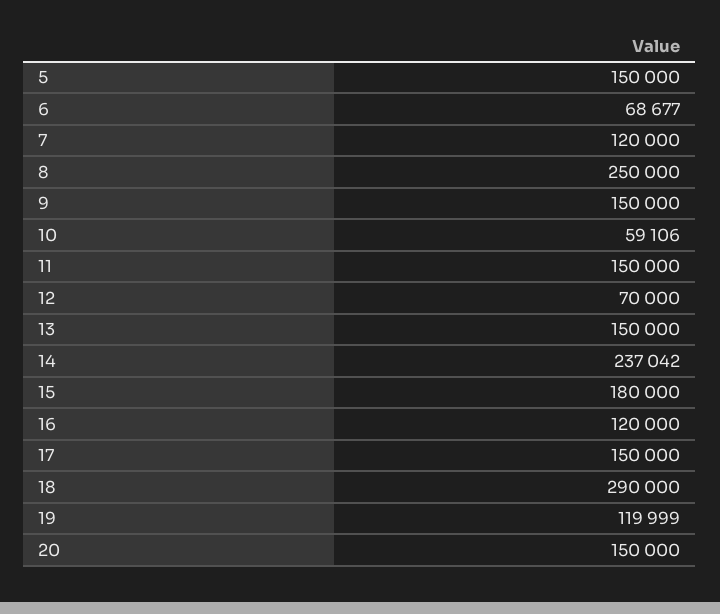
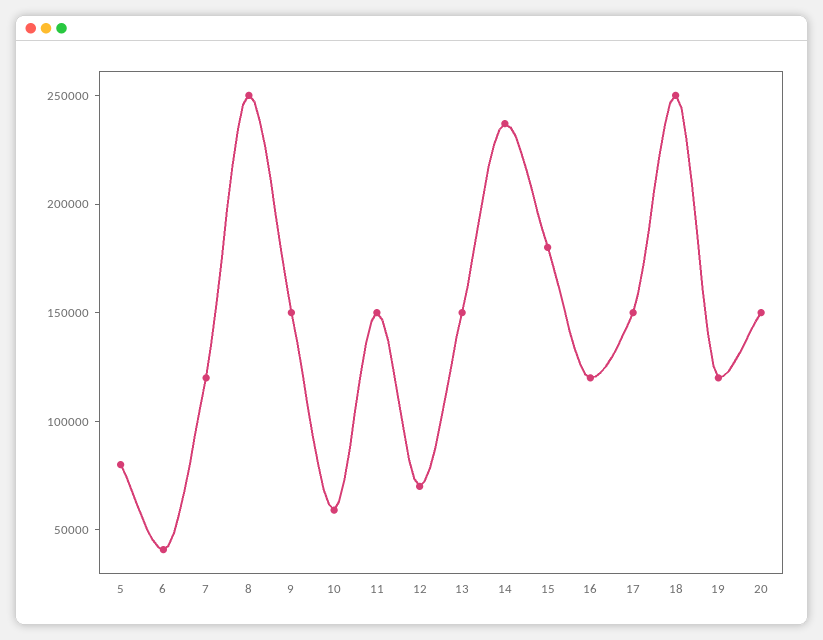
  {
-   "5": 150000,
+   "5": 80000,
-   "6": 68677,
+   "6": 40000,
    "7": 120000,
    "8": 250000,
    "9": 150000,
    "10": 59106,
    "11": 150000,
    "12": 70000,
    "13": 150000,
    "14": 237042,
    "15": 180000,
    "16": 120000,
    "17": 150000,
-   "18": 290000,
+   "18": 250000,
    "19": 119999,
    "20": 150000
  }

